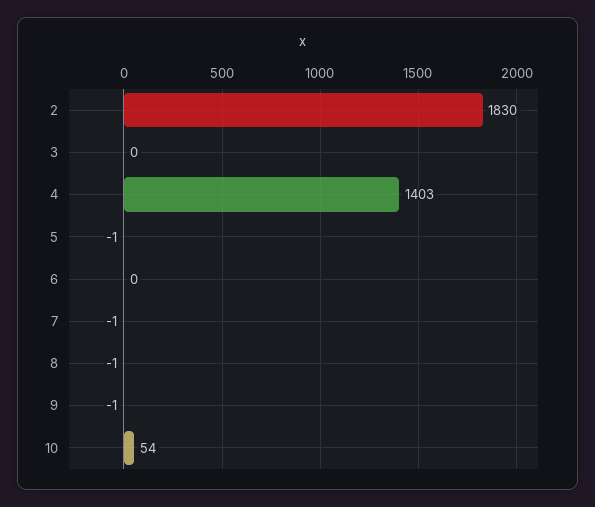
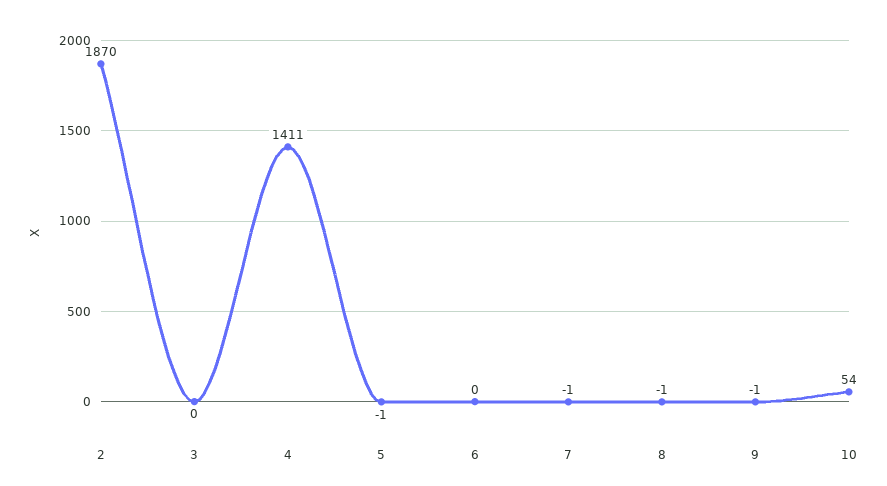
  {
-   "2": 1830,
+   "2": 1870,
    "3": 0,
-   "4": 1403,
+   "4": 1411,
    "5": -1,
    "6": 0,
    "7": -1,
    "8": -1,
    "9": -1,
    "10": 54
  }

